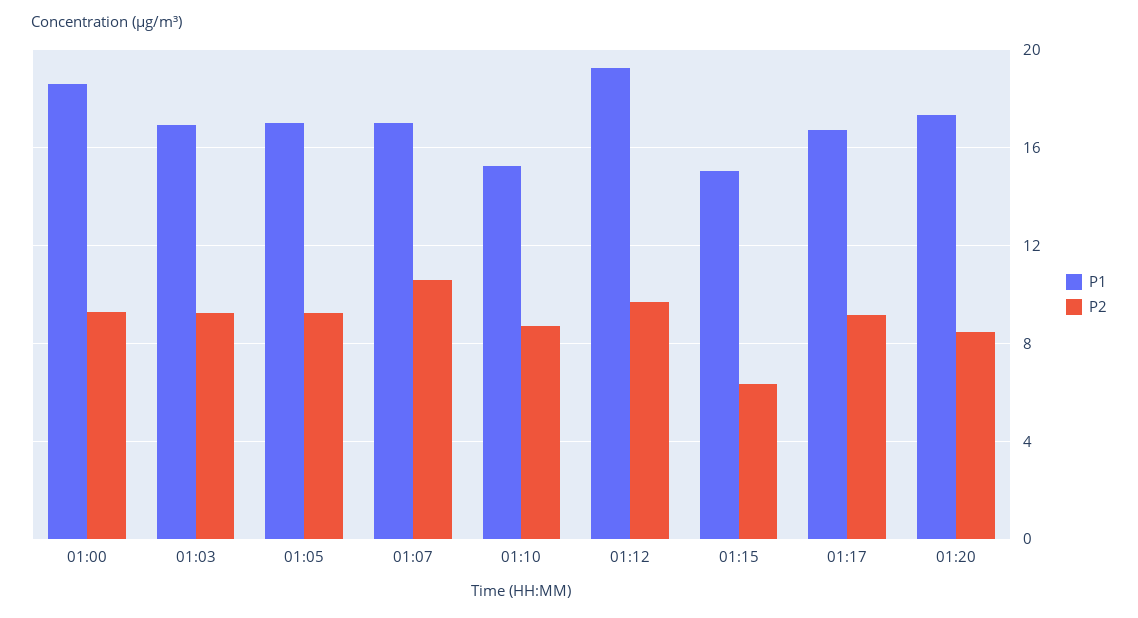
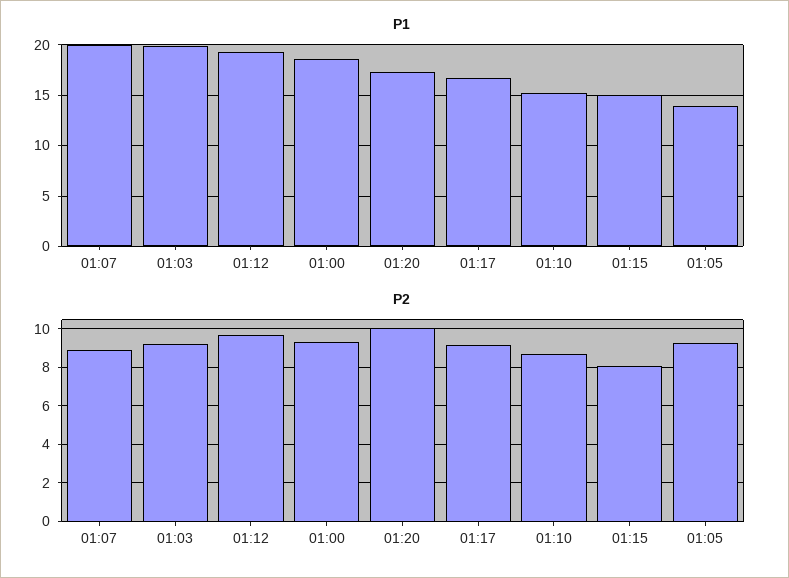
  {
    "P1": {
      "01:00": 18.5,
-     "01:03": 17,
+     "01:03": 20,
-     "01:05": 17,
+     "01:05": 14,
-     "01:07": 17,
+     "01:07": 20,
      "01:10": 15,
      "01:12": 19.5,
      "01:15": 15,
      "01:17": 16.5,
      "01:20": 17.5
    },
    "P2": {
      "01:00": 9.5,
      "01:03": 9,
      "01:05": 9.5,
-     "01:07": 10.5,
+     "01:07": 9,
      "01:10": 8.5,
      "01:12": 9.5,
-     "01:15": 6.5,
+     "01:15": 8,
      "01:17": 9,
-     "01:20": 8.5
+     "01:20": 10
    }
  }

